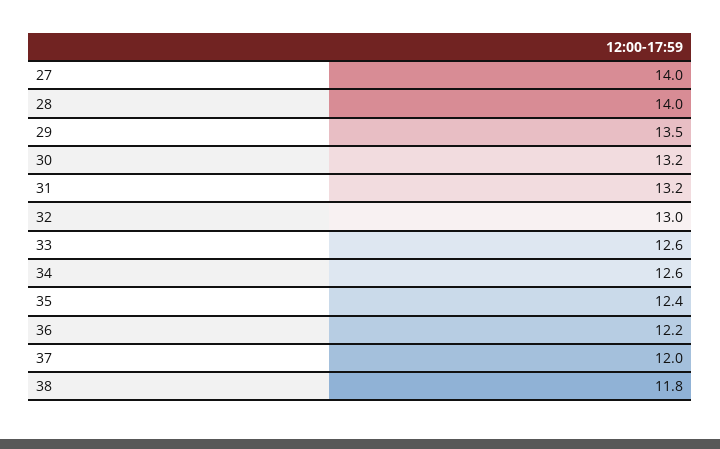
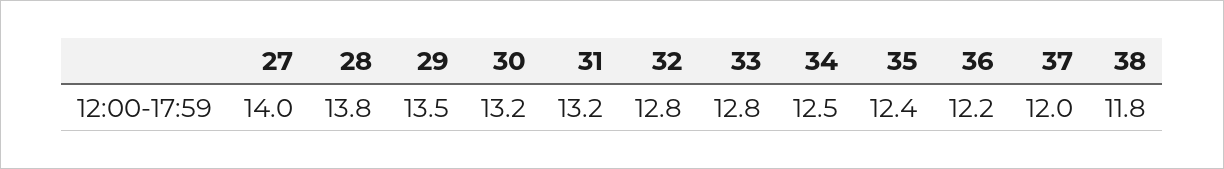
  {
    "27": 14,
-   "28": 14,
+   "28": 13.8,
    "29": 13.5,
    "30": 13.2,
    "31": 13.2,
-   "32": 13,
+   "32": 12.8,
-   "33": 12.6,
+   "33": 12.8,
-   "34": 12.6,
+   "34": 12.5,
    "35": 12.4,
    "36": 12.2,
    "37": 12,
    "38": 11.8
  }

